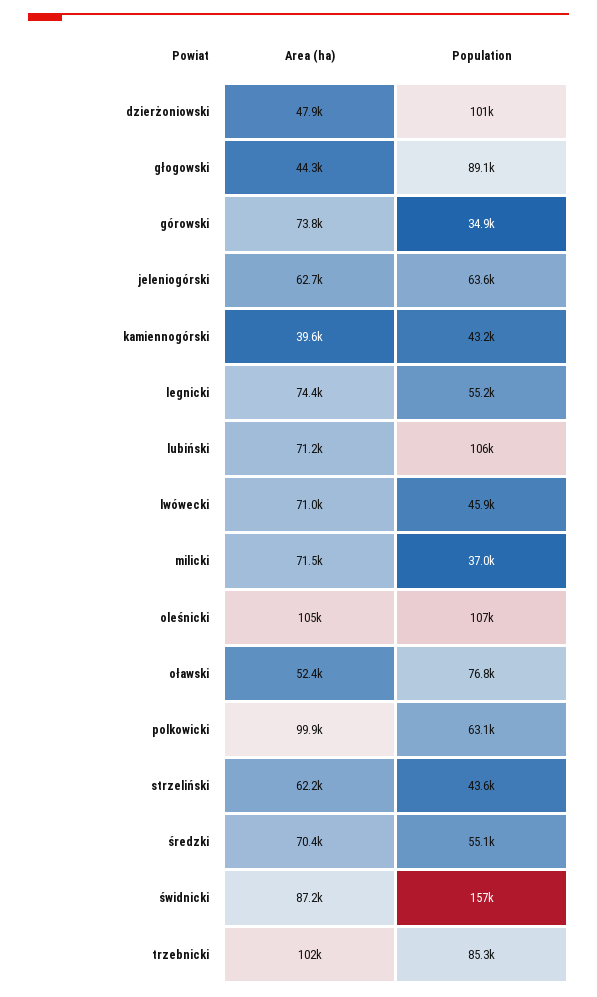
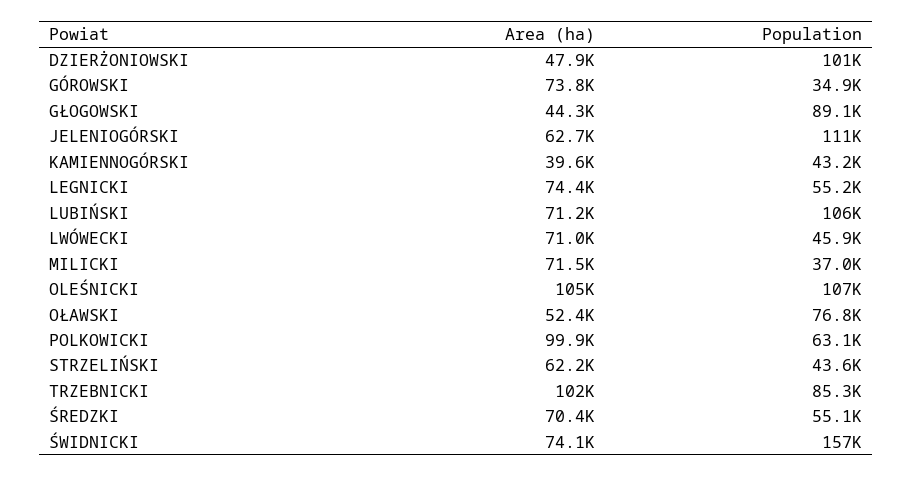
  {
    "Area (ha)": {
      "dzierżoniowski": 47900,
      "głogowski": 44300,
      "górowski": 73800,
      "jeleniogórski": 62700,
      "kamiennogórski": 39600,
      "legnicki": 74400,
      "lubiński": 71200,
      "lwówecki": 71000,
      "milicki": 71500,
      "oleśnicki": 105000,
      "oławski": 52400,
      "polkowicki": 99900,
      "strzeliński": 62200,
      "średzki": 70400,
-     "świdnicki": 87200,
+     "świdnicki": 74100,
      "trzebnicki": 102000
    },
    "Population": {
      "dzierżoniowski": 101000,
      "głogowski": 89100,
      "górowski": 34900,
-     "jeleniogórski": 63600,
+     "jeleniogórski": 111000,
      "kamiennogórski": 43200,
      "legnicki": 55200,
      "lubiński": 106000,
      "lwówecki": 45900,
      "milicki": 37000,
      "oleśnicki": 107000,
      "oławski": 76800,
      "polkowicki": 63100,
      "strzeliński": 43600,
      "średzki": 55100,
      "świdnicki": 157000,
      "trzebnicki": 85300
    }
  }

